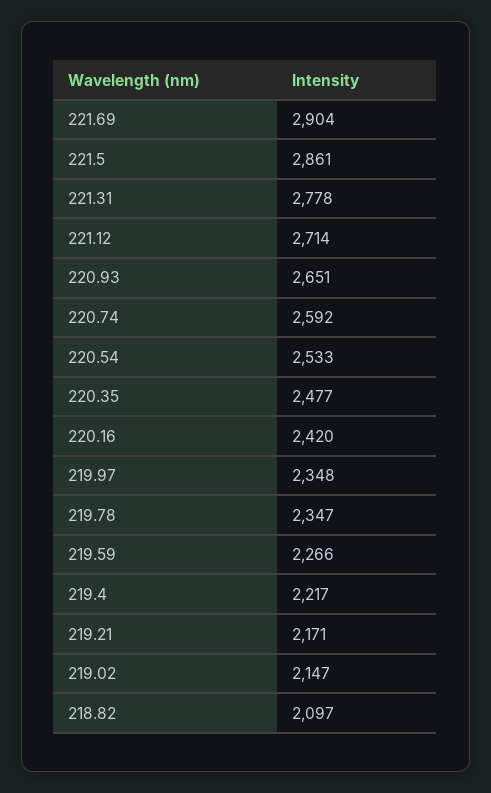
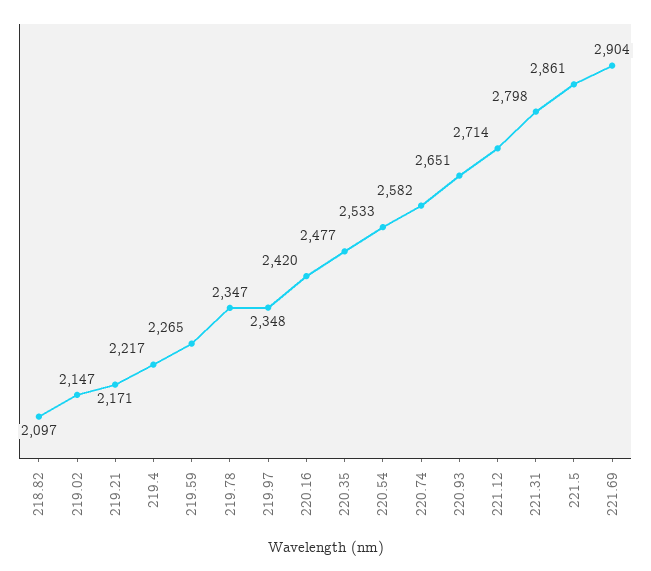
  {
    "221.69": 2904,
    "221.5": 2861,
-   "221.31": 2778,
+   "221.31": 2798,
    "221.12": 2714,
    "220.93": 2651,
-   "220.74": 2592,
+   "220.74": 2582,
    "220.54": 2533,
    "220.35": 2477,
    "220.16": 2420,
    "219.97": 2348,
    "219.78": 2347,
-   "219.59": 2266,
+   "219.59": 2265,
    "219.4": 2217,
    "219.21": 2171,
    "219.02": 2147,
    "218.82": 2097
  }

